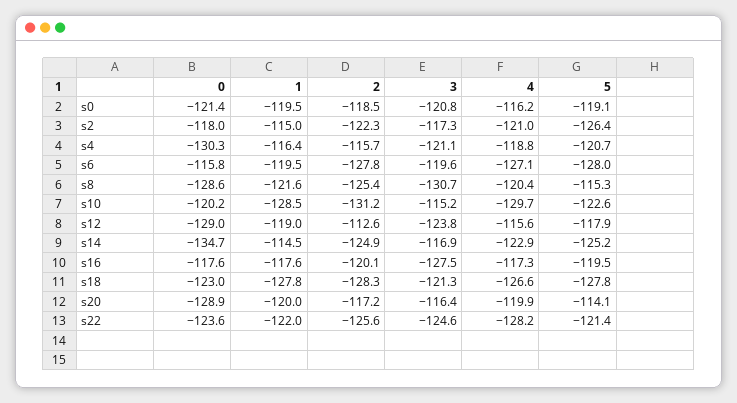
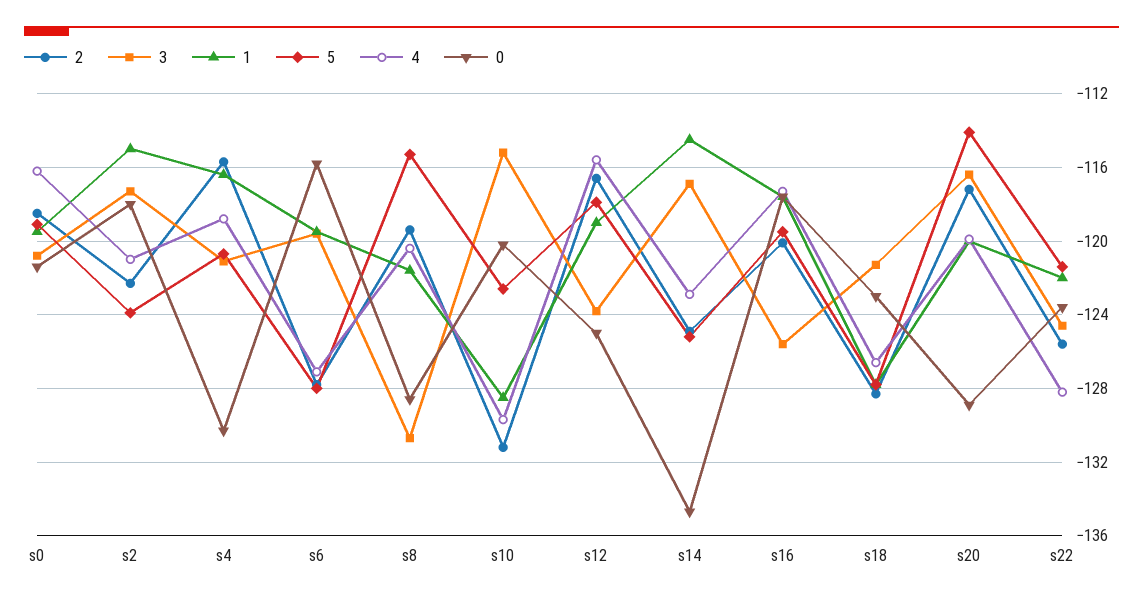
  {
    "0": {
      "s0": -121.4,
      "s2": -118,
      "s4": -130.3,
      "s6": -115.8,
      "s8": -128.6,
      "s10": -120.2,
-     "s12": -129,
+     "s12": -125,
      "s14": -134.7,
      "s16": -117.6,
      "s18": -123,
      "s20": -128.9,
      "s22": -123.6
    },
    "1": {
      "s0": -119.5,
      "s2": -115,
      "s4": -116.4,
      "s6": -119.5,
      "s8": -121.6,
      "s10": -128.5,
      "s12": -119,
      "s14": -114.5,
      "s16": -117.6,
      "s18": -127.8,
      "s20": -120,
      "s22": -122
    },
    "2": {
      "s0": -118.5,
      "s2": -122.3,
      "s4": -115.7,
      "s6": -127.8,
-     "s8": -125.4,
+     "s8": -119.5,
      "s10": -131.2,
-     "s12": -112.6,
+     "s12": -116.5,
      "s14": -124.9,
      "s16": -120.1,
      "s18": -128.3,
      "s20": -117.2,
      "s22": -125.6
    },
    "3": {
      "s0": -120.8,
      "s2": -117.3,
      "s4": -121.1,
      "s6": -119.6,
      "s8": -130.7,
      "s10": -115.2,
      "s12": -123.8,
      "s14": -116.9,
-     "s16": -127.5,
+     "s16": -125.5,
      "s18": -121.3,
      "s20": -116.4,
      "s22": -124.6
    },
    "4": {
      "s0": -116.2,
      "s2": -121,
      "s4": -118.8,
      "s6": -127.1,
      "s8": -120.4,
      "s10": -129.7,
      "s12": -115.6,
      "s14": -122.9,
      "s16": -117.3,
      "s18": -126.6,
      "s20": -119.9,
      "s22": -128.2
    },
    "5": {
      "s0": -119.1,
-     "s2": -126.4,
+     "s2": -124,
      "s4": -120.7,
      "s6": -128,
      "s8": -115.3,
      "s10": -122.6,
      "s12": -117.9,
      "s14": -125.2,
      "s16": -119.5,
      "s18": -127.8,
      "s20": -114.1,
      "s22": -121.4
    }
  }

